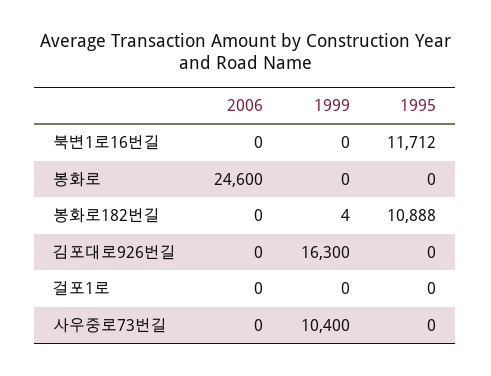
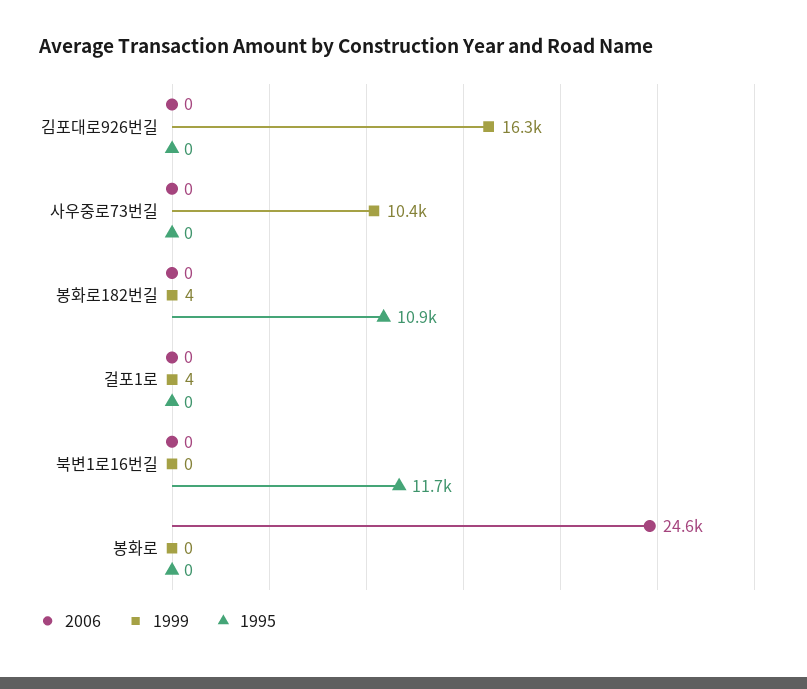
  {
    "2006": {
      "북변1로16번길": 0,
      "봉화로": 24600,
      "봉화로182번길": 0,
      "김포대로926번길": 0,
      "걸포1로": 0,
      "사우중로73번길": 0
    },
    "1999": {
      "북변1로16번길": 0,
      "봉화로": 0,
      "봉화로182번길": 4,
      "김포대로926번길": 16300,
-     "걸포1로": 0,
+     "걸포1로": 4,
      "사우중로73번길": 10400
    },
    "1995": {
      "북변1로16번길": 11712,
      "봉화로": 0,
      "봉화로182번길": 10888,
      "김포대로926번길": 0,
      "걸포1로": 0,
      "사우중로73번길": 0
    }
  }

